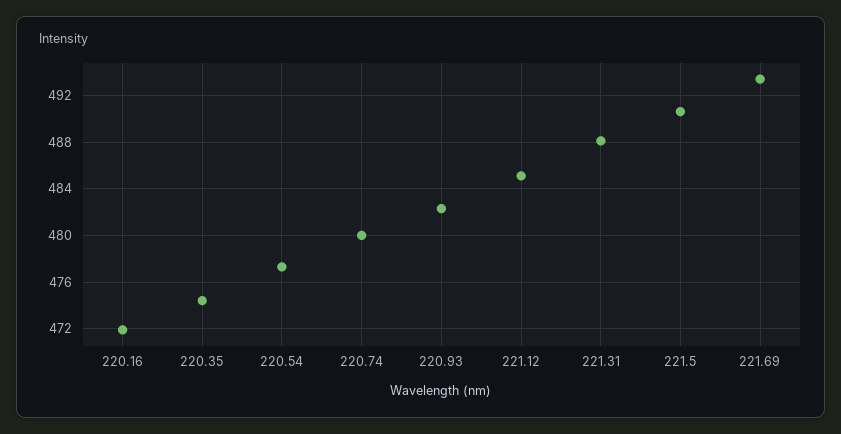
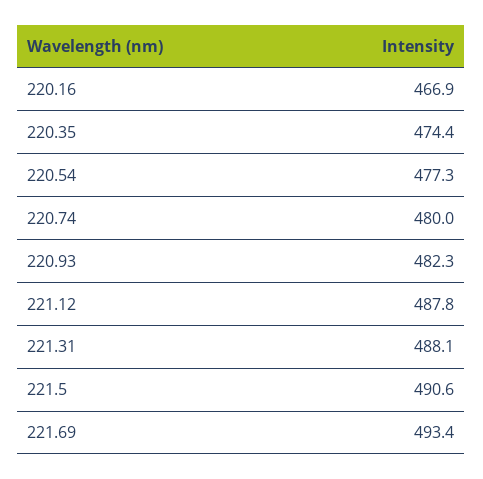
  {
-   "220.16": 472,
+   "220.16": 466.9,
    "220.35": 474.4,
    "220.54": 477.3,
    "220.74": 480,
    "220.93": 482.3,
-   "221.12": 485,
+   "221.12": 487.8,
    "221.31": 488.1,
    "221.5": 490.6,
    "221.69": 493.4
  }

